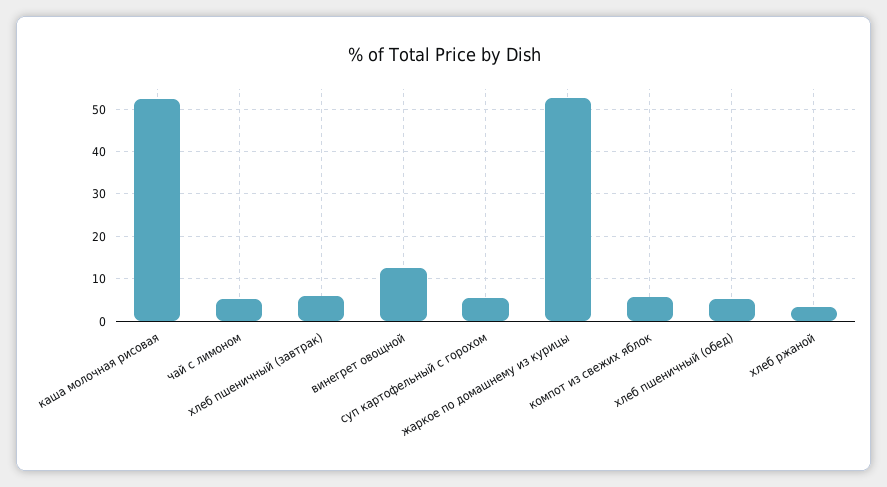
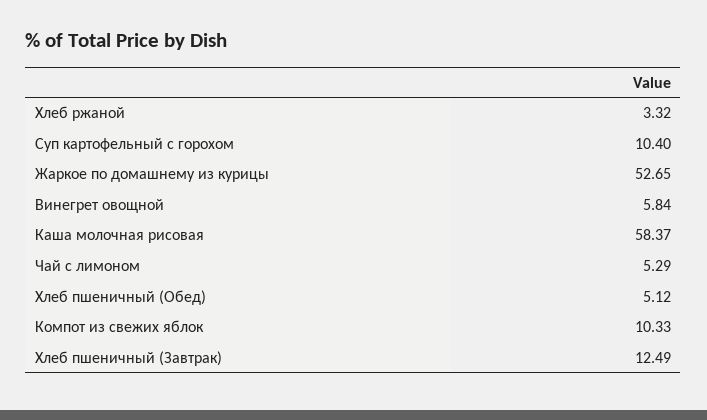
  {
-   "каша молочная рисовая": 52,
+   "каша молочная рисовая": 58.37,
    "чай с лимоном": 5.29,
-   "хлеб пшеничный (завтрак)": 6,
+   "хлеб пшеничный (завтрак)": 12.49,
-   "винегрет овощной": 12,
+   "винегрет овощной": 5.84,
-   "суп картофельный с горохом": 6,
+   "суп картофельный с горохом": 10.4,
    "жаркое по домашнему из курицы": 52.65,
-   "компот из свежих яблок": 6,
+   "компот из свежих яблок": 10.33,
    "хлеб пшеничный (обед)": 5.12,
    "хлеб ржаной": 3.32
  }

